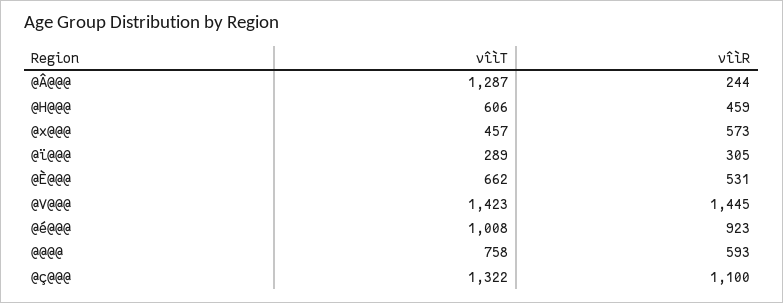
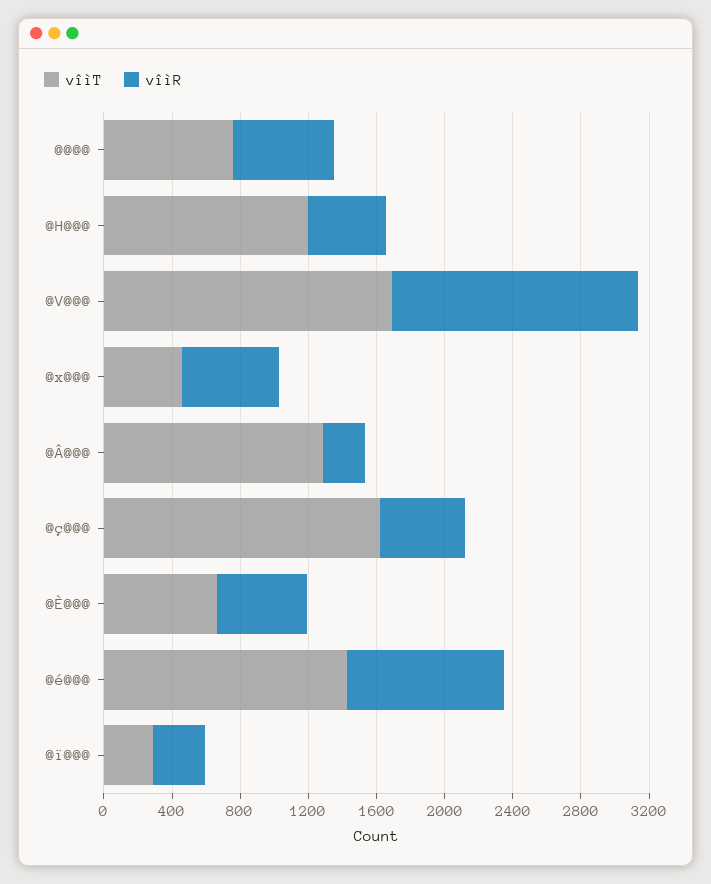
  {
    "vîìT": {
      "@Â@@@": 1287,
-     "@H@@@": 606,
+     "@H@@@": 1200,
      "@x@@@": 457,
      "@ï@@@": 289,
      "@È@@@": 662,
-     "@V@@@": 1423,
+     "@V@@@": 1700,
-     "@é@@@": 1008,
+     "@é@@@": 1400,
      "@@@@": 758,
-     "@ç@@@": 1322
+     "@ç@@@": 1600
    },
    "vîìR": {
      "@Â@@@": 244,
      "@H@@@": 459,
      "@x@@@": 573,
      "@ï@@@": 305,
      "@È@@@": 531,
      "@V@@@": 1445,
      "@é@@@": 923,
      "@@@@": 593,
-     "@ç@@@": 1100
+     "@ç@@@": 500
    }
  }

